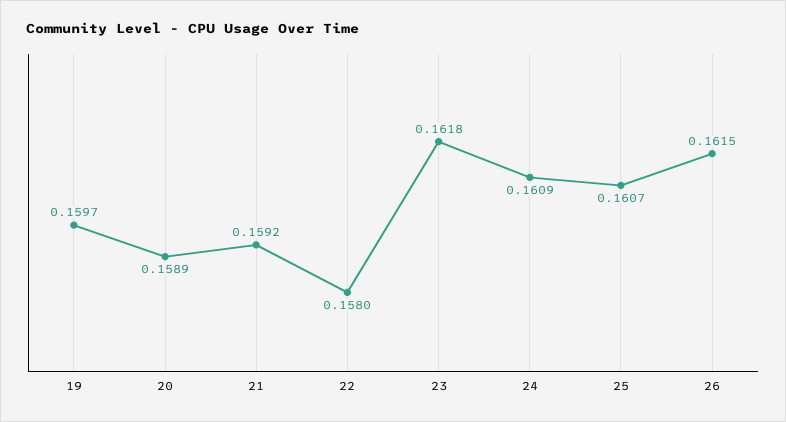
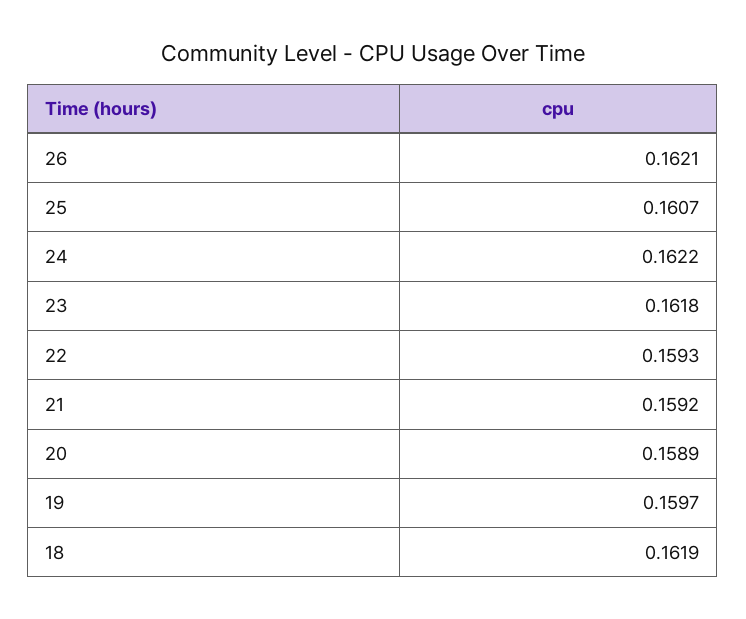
  {
    "19": 0.1597,
    "20": 0.1589,
    "21": 0.1592,
-   "22": 0.158,
+   "22": 0.1593,
    "23": 0.1618,
-   "24": 0.1609,
+   "24": 0.1622,
    "25": 0.1607,
-   "26": 0.1615
+   "26": 0.1621,
+   "18": 0.1619
  }

